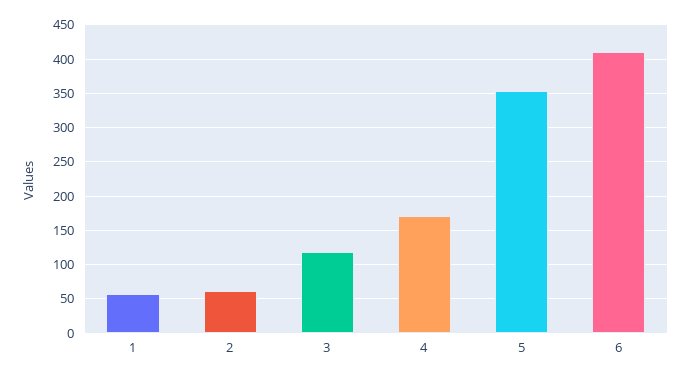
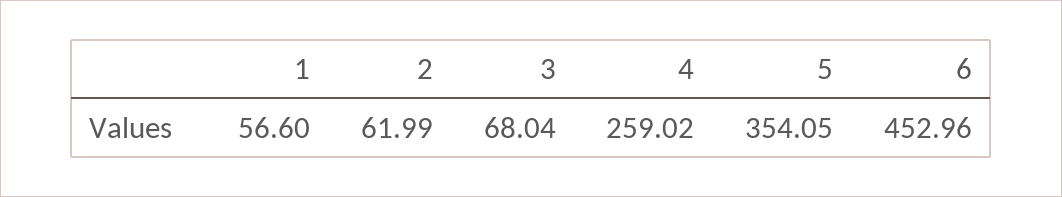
  {
    "1": 56.6,
    "2": 61.99,
-   "3": 120,
+   "3": 68.04,
-   "4": 170,
+   "4": 259.02,
    "5": 354.05,
-   "6": 410
+   "6": 452.96
  }

